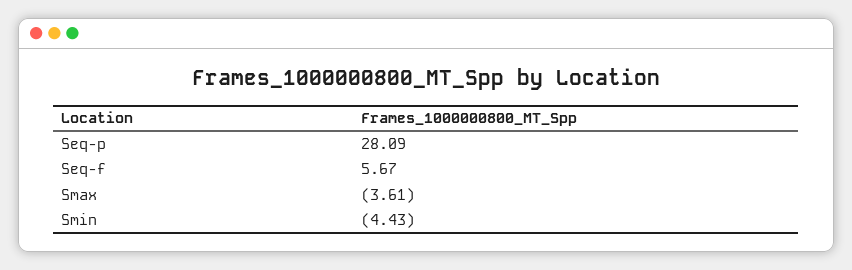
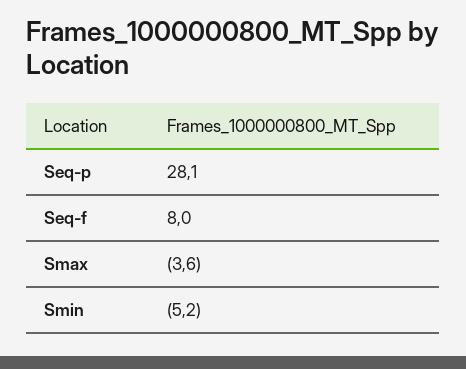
  {
    "Seq-p": 28.09,
-   "Seq-f": 5.67,
+   "Seq-f": 8,
    "Smax": -3.61,
-   "Smin": -4.43
+   "Smin": -5.2
  }

